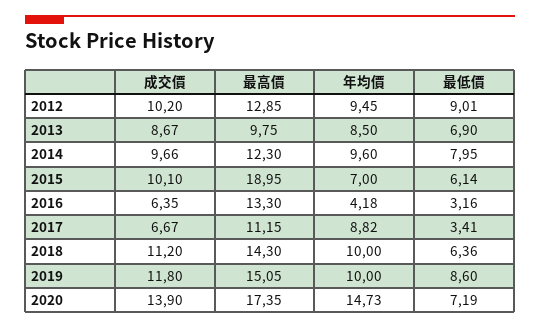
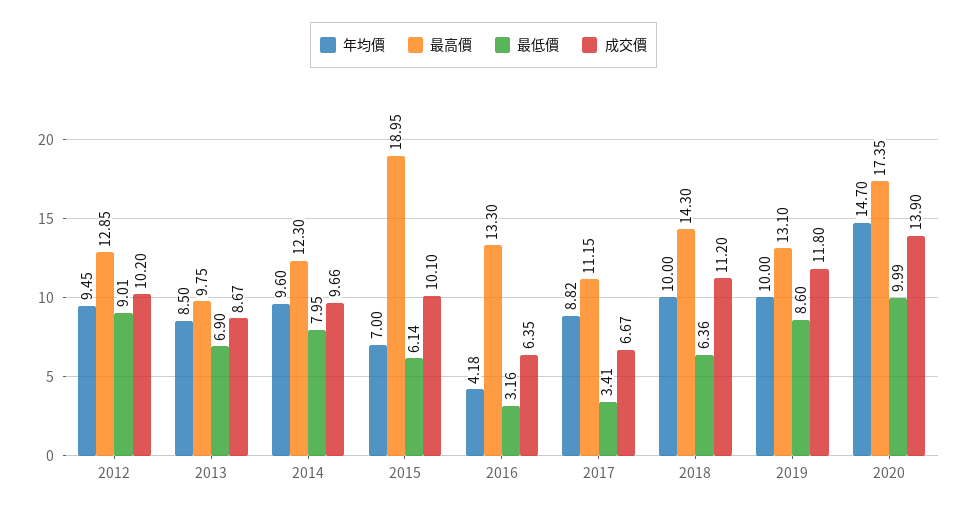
  {
    "成交價": {
      "2012": 10.2,
      "2013": 8.67,
      "2014": 9.66,
      "2015": 10.1,
      "2016": 6.35,
      "2017": 6.67,
      "2018": 11.2,
      "2019": 11.8,
      "2020": 13.9
    },
    "最高價": {
      "2012": 12.85,
      "2013": 9.75,
      "2014": 12.3,
      "2015": 18.95,
      "2016": 13.3,
      "2017": 11.15,
      "2018": 14.3,
-     "2019": 15.05,
+     "2019": 13.1,
      "2020": 17.35
    },
    "年均價": {
      "2012": 9.45,
      "2013": 8.5,
      "2014": 9.6,
      "2015": 7,
      "2016": 4.18,
      "2017": 8.82,
      "2018": 10,
      "2019": 10,
-     "2020": 14.73
+     "2020": 14.7
    },
    "最低價": {
      "2012": 9.01,
      "2013": 6.9,
      "2014": 7.95,
      "2015": 6.14,
      "2016": 3.16,
      "2017": 3.41,
      "2018": 6.36,
      "2019": 8.6,
-     "2020": 7.19
+     "2020": 9.99
    }
  }

